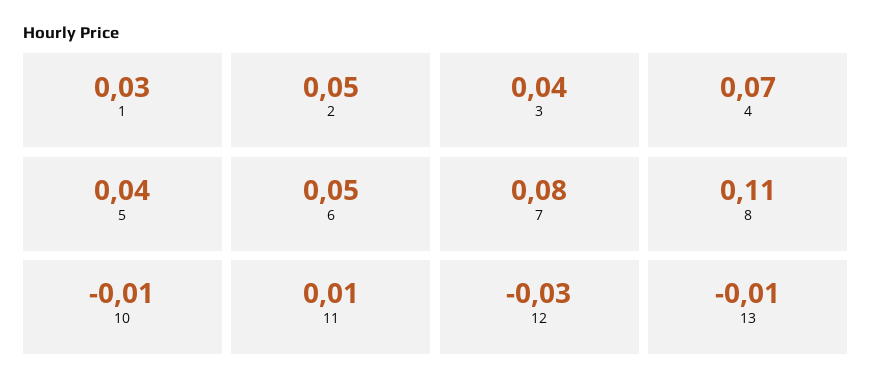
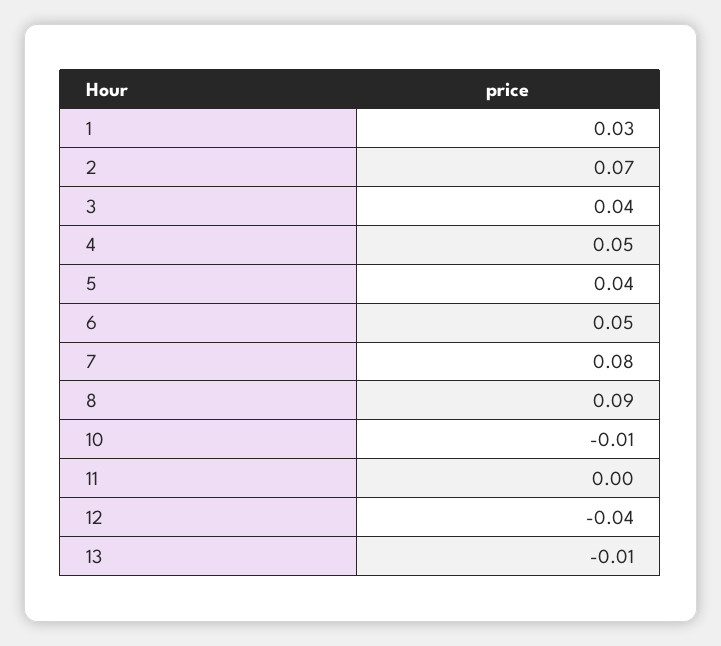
  {
    "1": 0.03,
-   "2": 0.05,
+   "2": 0.07,
    "3": 0.04,
-   "4": 0.07,
+   "4": 0.05,
    "5": 0.04,
    "6": 0.05,
    "7": 0.08,
-   "8": 0.11,
+   "8": 0.09,
    "10": -0.01,
-   "11": 0.01,
+   "11": 0,
-   "12": -0.03,
+   "12": -0.04,
    "13": -0.01
  }

